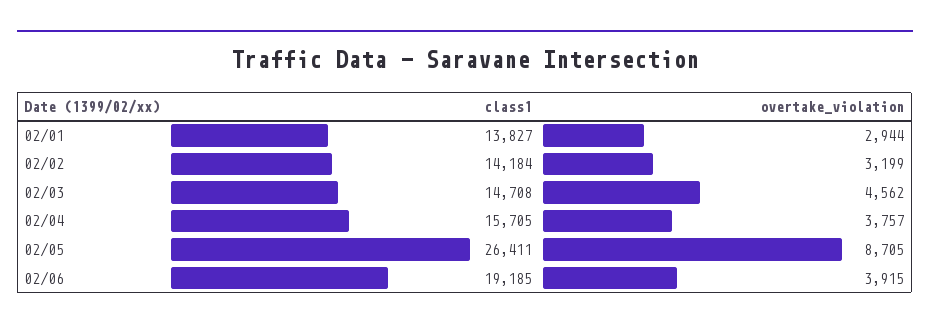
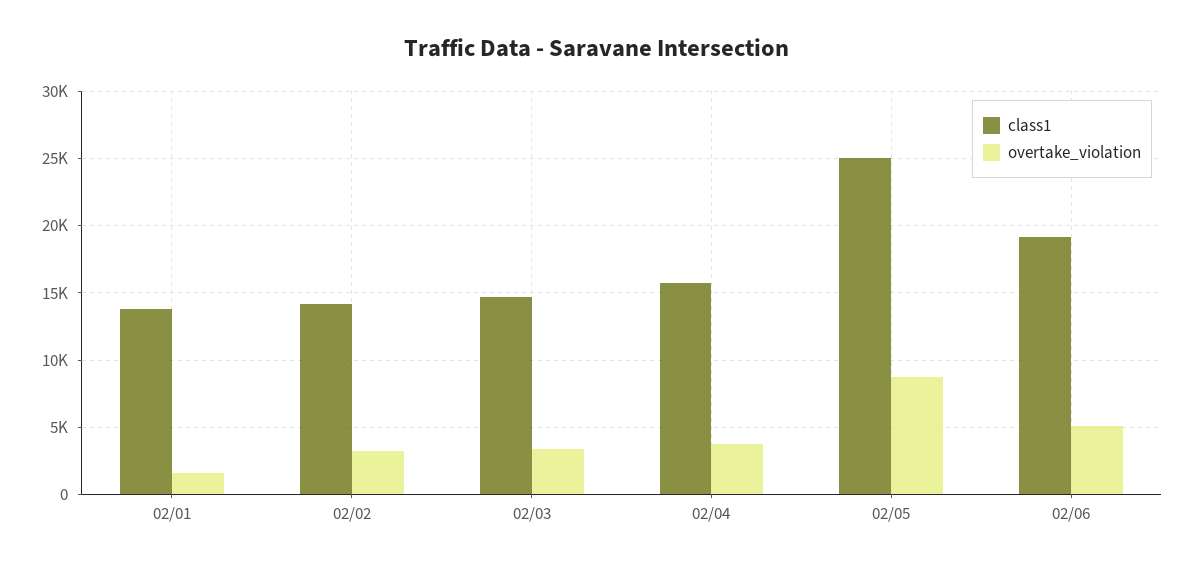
  {
    "class1": {
      "02/01": 13827,
      "02/02": 14184,
      "02/03": 14708,
      "02/04": 15705,
-     "02/05": 26411,
+     "02/05": 25000,
      "02/06": 19185
    },
    "overtake_violation": {
-     "02/01": 2944,
+     "02/01": 1500,
      "02/02": 3199,
-     "02/03": 4562,
+     "02/03": 3500,
      "02/04": 3757,
      "02/05": 8705,
-     "02/06": 3915
+     "02/06": 5000
    }
  }

